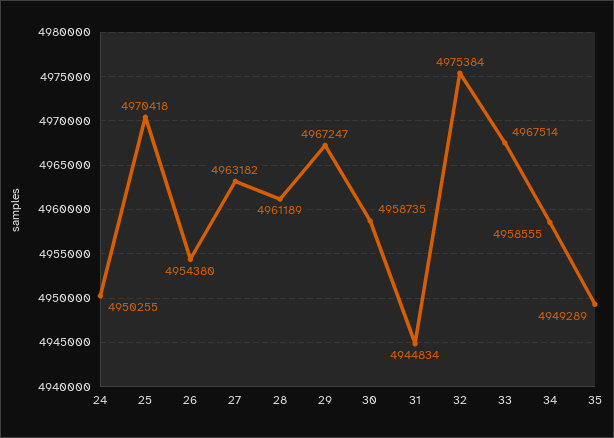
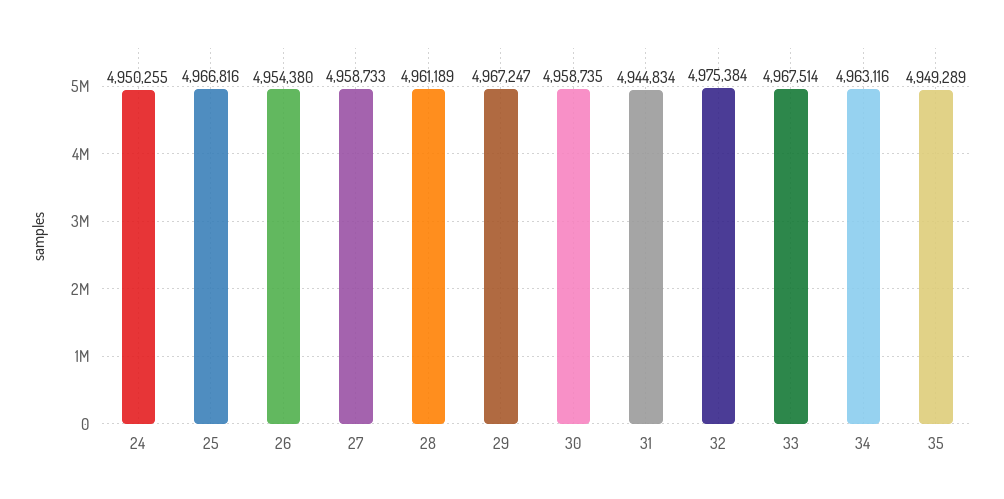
  {
    "24": 4950255,
-   "25": 4970418,
+   "25": 4966816,
    "26": 4954380,
-   "27": 4963182,
+   "27": 4958733,
    "28": 4961189,
    "29": 4967247,
    "30": 4958735,
    "31": 4944834,
    "32": 4975384,
    "33": 4967514,
-   "34": 4958555,
+   "34": 4963116,
    "35": 4949289
  }

